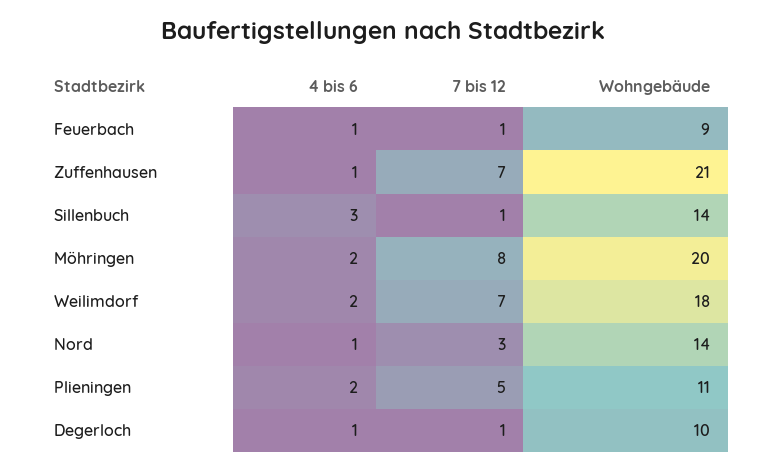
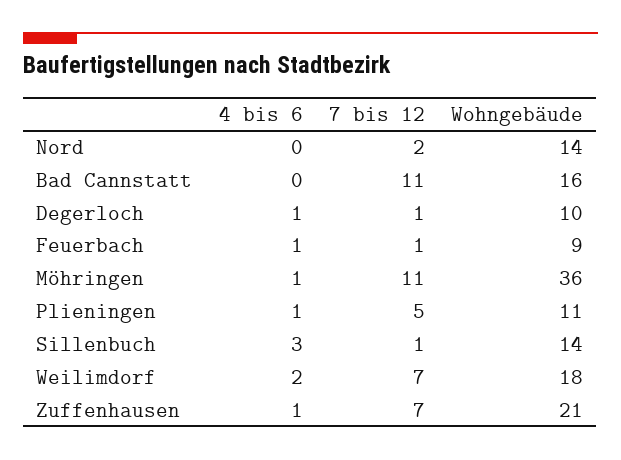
  {
    "4 bis 6": {
      "Feuerbach": 1,
      "Zuffenhausen": 1,
      "Sillenbuch": 3,
-     "Möhringen": 2,
+     "Möhringen": 1,
      "Weilimdorf": 2,
-     "Nord": 1,
+     "Nord": 0,
-     "Plieningen": 2,
+     "Plieningen": 1,
-     "Degerloch": 1
+     "Degerloch": 1,
+     "Bad Cannstatt": 0
    },
    "7 bis 12": {
      "Feuerbach": 1,
      "Zuffenhausen": 7,
      "Sillenbuch": 1,
-     "Möhringen": 8,
+     "Möhringen": 11,
      "Weilimdorf": 7,
-     "Nord": 3,
+     "Nord": 2,
      "Plieningen": 5,
-     "Degerloch": 1
+     "Degerloch": 1,
+     "Bad Cannstatt": 11
    },
    "Wohngebäude": {
      "Feuerbach": 9,
      "Zuffenhausen": 21,
      "Sillenbuch": 14,
-     "Möhringen": 20,
+     "Möhringen": 36,
      "Weilimdorf": 18,
      "Nord": 14,
      "Plieningen": 11,
-     "Degerloch": 10
+     "Degerloch": 10,
+     "Bad Cannstatt": 16
    }
  }

